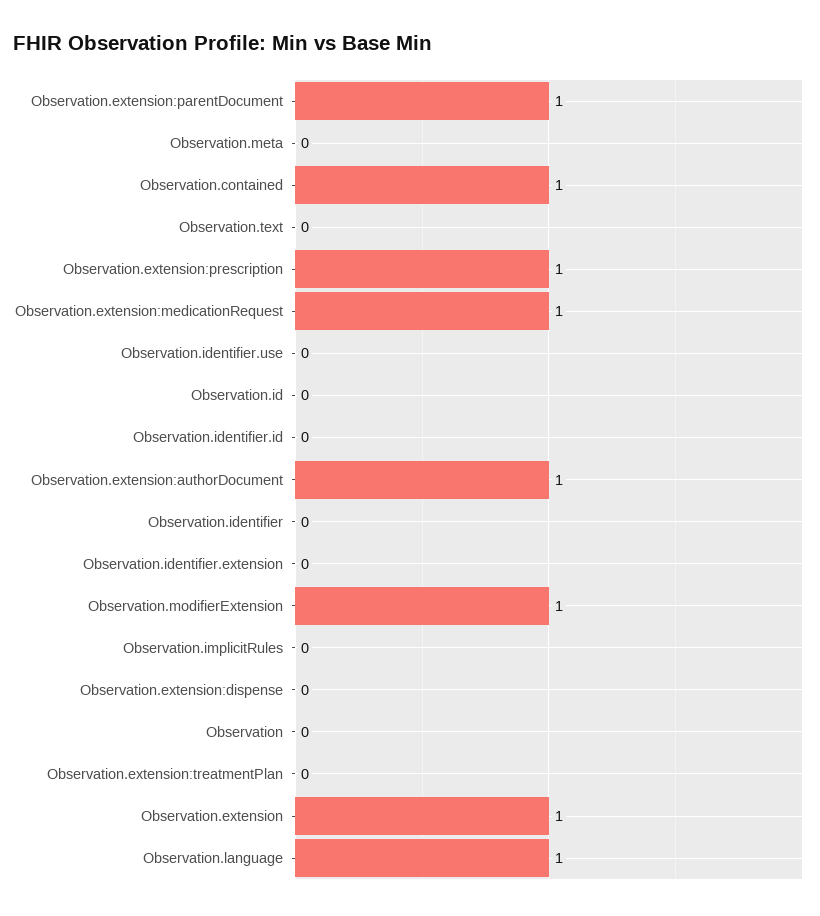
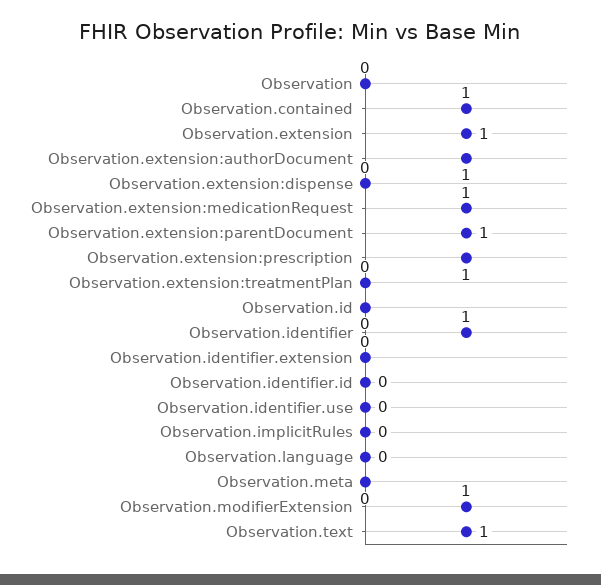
  {
    "Observation.extension:parentDocument": 1,
    "Observation.meta": 0,
    "Observation.contained": 1,
-   "Observation.text": 0,
+   "Observation.text": 1,
    "Observation.extension:prescription": 1,
    "Observation.extension:medicationRequest": 1,
    "Observation.identifier.use": 0,
    "Observation.id": 0,
    "Observation.identifier.id": 0,
    "Observation.extension:authorDocument": 1,
-   "Observation.identifier": 0,
+   "Observation.identifier": 1,
    "Observation.identifier.extension": 0,
    "Observation.modifierExtension": 1,
    "Observation.implicitRules": 0,
    "Observation.extension:dispense": 0,
    "Observation": 0,
    "Observation.extension:treatmentPlan": 0,
    "Observation.extension": 1,
-   "Observation.language": 1
+   "Observation.language": 0
  }

